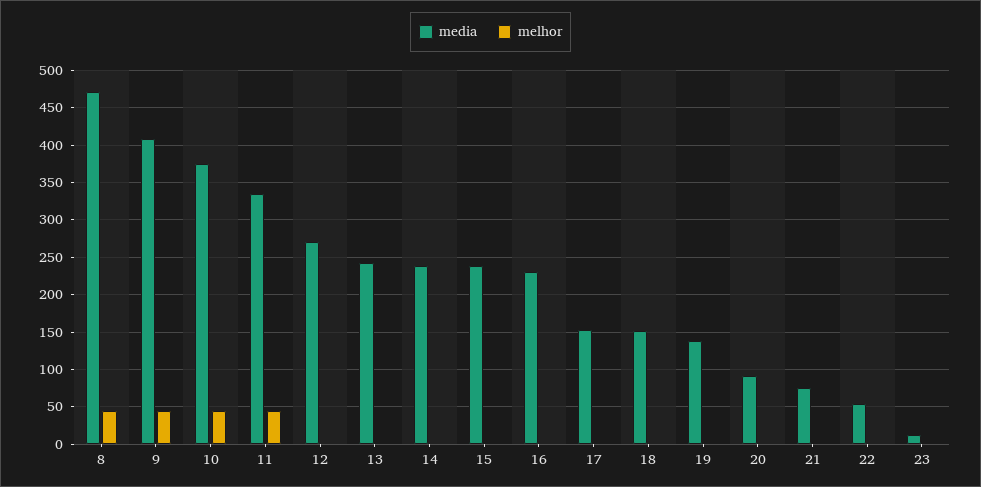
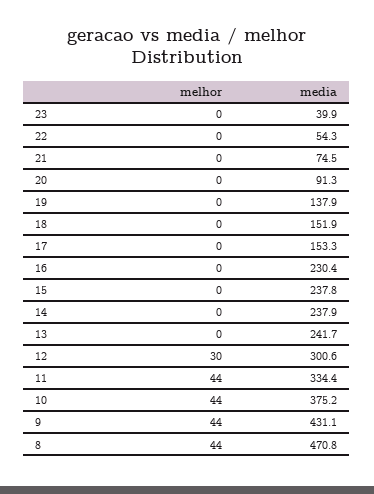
  {
    "media": {
      "8": 470.8,
-     "9": 410,
+     "9": 431.1,
      "10": 375.2,
      "11": 334.4,
-     "12": 270,
+     "12": 300.6,
      "13": 241.7,
      "14": 237.9,
      "15": 237.8,
      "16": 230.4,
      "17": 153.3,
      "18": 151.9,
      "19": 137.9,
      "20": 91.3,
      "21": 74.5,
      "22": 54.3,
-     "23": 10
+     "23": 39.9
    },
    "melhor": {
      "8": 44,
      "9": 44,
      "10": 44,
      "11": 44,
-     "12": 0,
+     "12": 30,
      "13": 0,
      "14": 0,
      "15": 0,
      "16": 0,
      "17": 0,
      "18": 0,
      "19": 0,
      "20": 0,
      "21": 0,
      "22": 0,
      "23": 0
    }
  }

